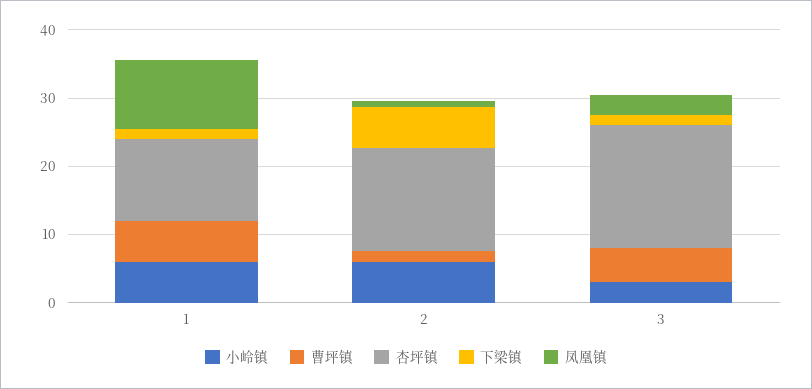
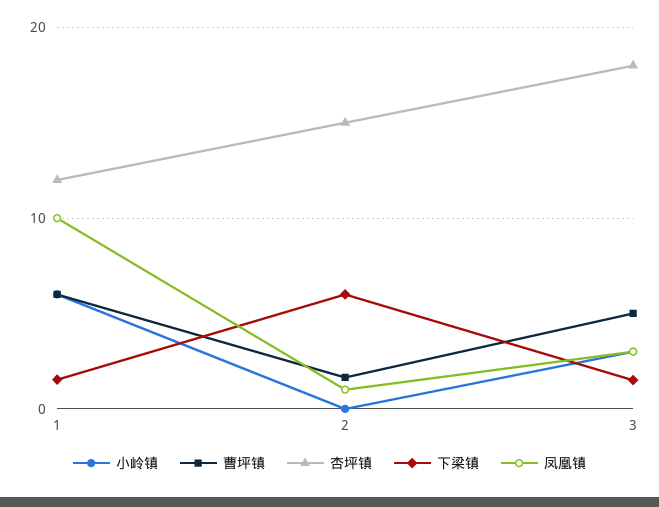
  {
    "小岭镇": {
      "1": 6,
-     "2": 6,
+     "2": 0,
      "3": 3
    },
    "曹坪镇": {
      "1": 6,
      "2": 2,
      "3": 5
    },
    "杏坪镇": {
      "1": 12,
      "2": 15,
      "3": 18
    },
    "下梁镇": {
      "1": 2,
      "2": 6,
      "3": 2
    },
    "凤凰镇": {
      "1": 10,
      "2": 1,
      "3": 3
    }
  }

